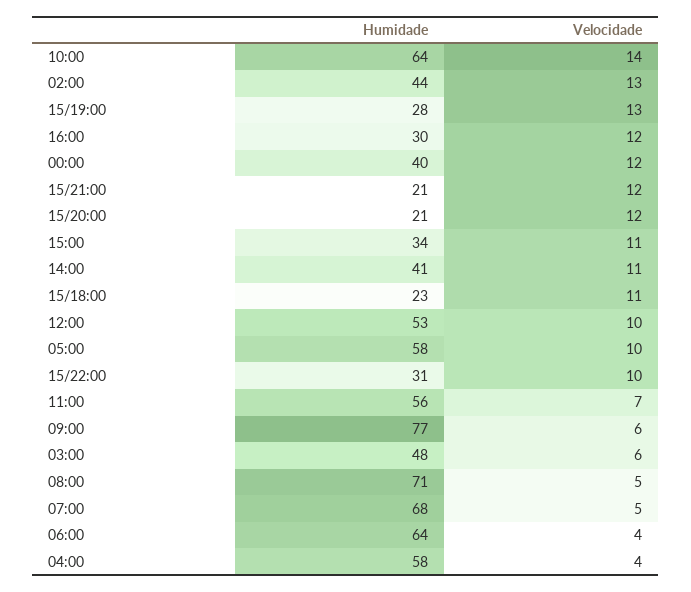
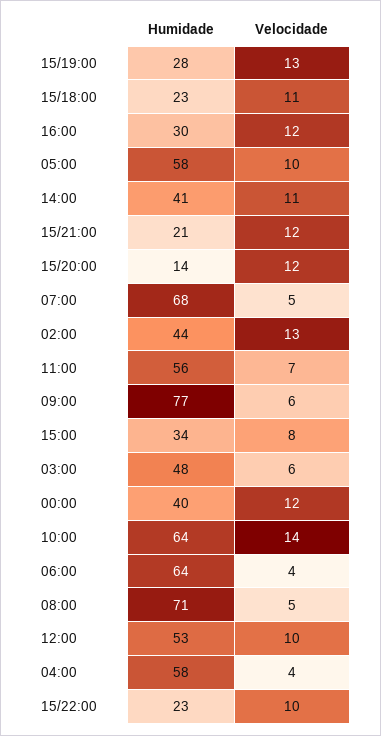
  {
    "Humidade": {
      "10:00": 64,
      "02:00": 44,
      "15/19:00": 28,
      "16:00": 30,
      "00:00": 40,
      "15/21:00": 21,
-     "15/20:00": 21,
+     "15/20:00": 14,
      "15:00": 34,
      "14:00": 41,
      "15/18:00": 23,
      "12:00": 53,
      "05:00": 58,
-     "15/22:00": 31,
+     "15/22:00": 23,
      "11:00": 56,
      "09:00": 77,
      "03:00": 48,
      "08:00": 71,
      "07:00": 68,
      "06:00": 64,
      "04:00": 58
    },
    "Velocidade": {
      "10:00": 14,
      "02:00": 13,
      "15/19:00": 13,
      "16:00": 12,
      "00:00": 12,
      "15/21:00": 12,
      "15/20:00": 12,
-     "15:00": 11,
+     "15:00": 8,
      "14:00": 11,
      "15/18:00": 11,
      "12:00": 10,
      "05:00": 10,
      "15/22:00": 10,
      "11:00": 7,
      "09:00": 6,
      "03:00": 6,
      "08:00": 5,
      "07:00": 5,
      "06:00": 4,
      "04:00": 4
    }
  }

